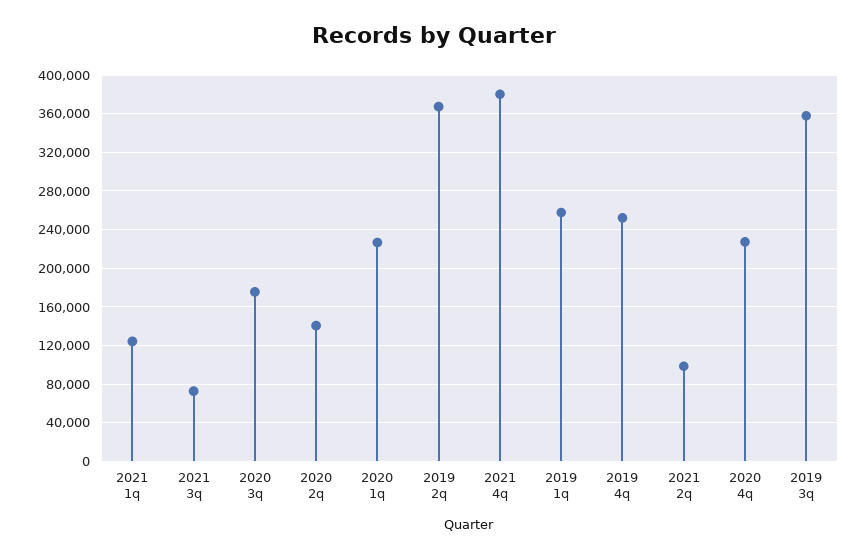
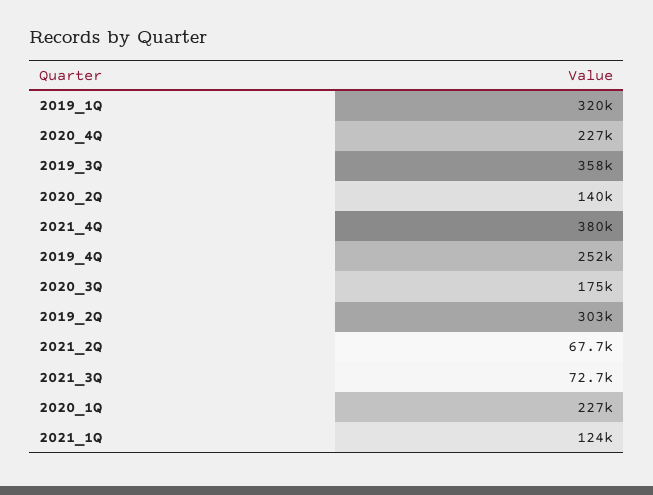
  {
    "2021 1q": 124000,
    "2021 3q": 72700,
    "2020 3q": 175000,
    "2020 2q": 140000,
    "2020 1q": 227000,
-   "2019 2q": 370000,
+   "2019 2q": 303000,
    "2021 4q": 380000,
-   "2019 1q": 260000,
+   "2019 1q": 320000,
    "2019 4q": 252000,
-   "2021 2q": 100000,
+   "2021 2q": 67700,
    "2020 4q": 227000,
    "2019 3q": 358000
  }

